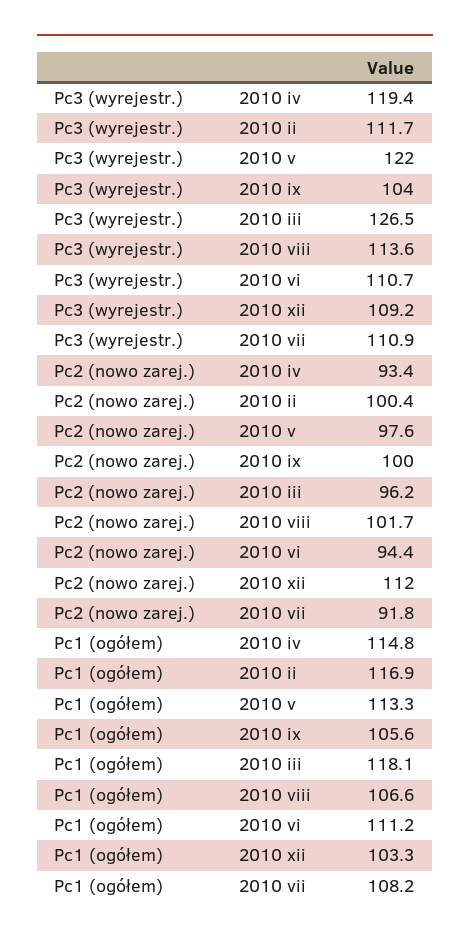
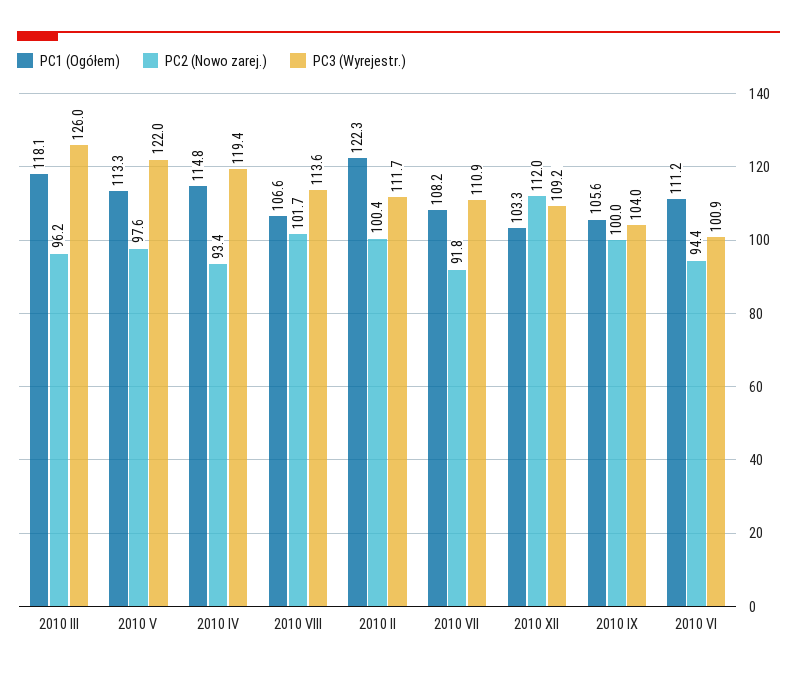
  {
    "Pc3 (wyrejestr.)": {
      "2010 iv": 119.4,
      "2010 ii": 111.7,
      "2010 v": 122,
      "2010 ix": 104,
-     "2010 iii": 126.5,
+     "2010 iii": 126,
      "2010 viii": 113.6,
-     "2010 vi": 110.7,
+     "2010 vi": 100.9,
      "2010 xii": 109.2,
      "2010 vii": 110.9
    },
    "Pc2 (nowo zarej.)": {
      "2010 iv": 93.4,
      "2010 ii": 100.4,
      "2010 v": 97.6,
      "2010 ix": 100,
      "2010 iii": 96.2,
      "2010 viii": 101.7,
      "2010 vi": 94.4,
      "2010 xii": 112,
      "2010 vii": 91.8
    },
    "Pc1 (ogółem)": {
      "2010 iv": 114.8,
-     "2010 ii": 116.9,
+     "2010 ii": 122.3,
      "2010 v": 113.3,
      "2010 ix": 105.6,
      "2010 iii": 118.1,
      "2010 viii": 106.6,
      "2010 vi": 111.2,
      "2010 xii": 103.3,
      "2010 vii": 108.2
    }
  }

